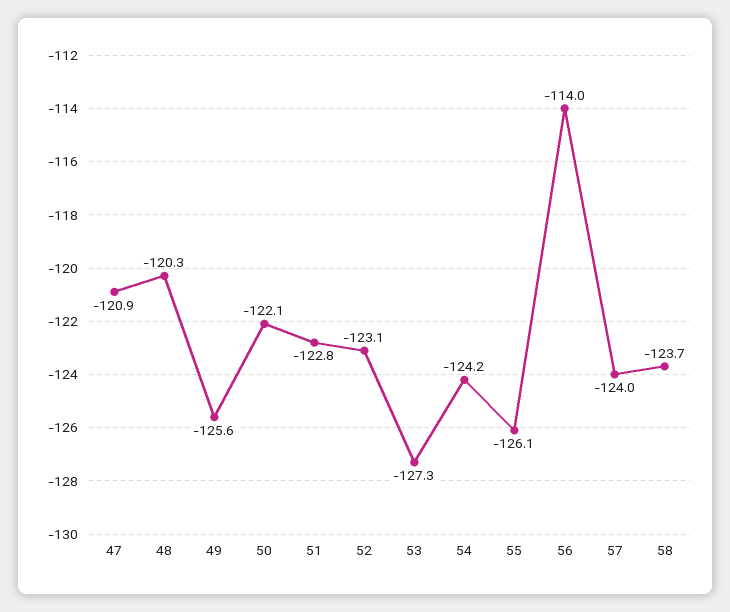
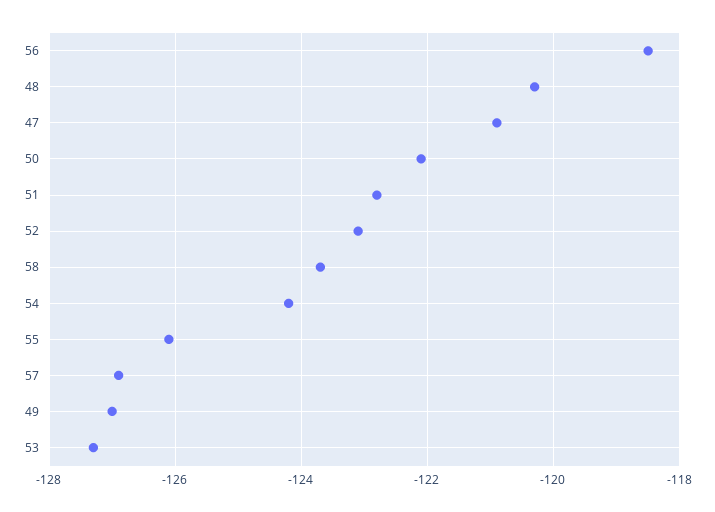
  {
    "47": -120.9,
    "48": -120.3,
-   "49": -125.6,
+   "49": -127,
    "50": -122.1,
    "51": -122.8,
    "52": -123.1,
    "53": -127.3,
    "54": -124.2,
    "55": -126.1,
-   "56": -114,
+   "56": -118.5,
-   "57": -124,
+   "57": -127,
    "58": -123.7
  }

